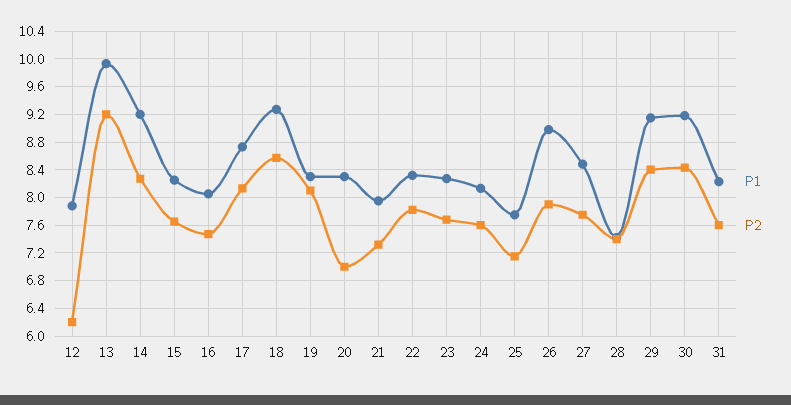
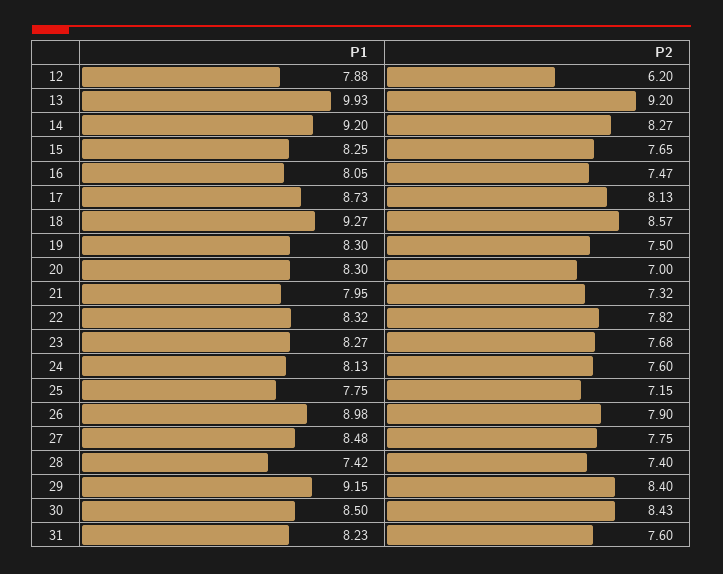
  {
    "P1": {
      "12": 7.88,
      "13": 9.93,
      "14": 9.2,
      "15": 8.25,
      "16": 8.05,
      "17": 8.73,
      "18": 9.27,
      "19": 8.3,
      "20": 8.3,
      "21": 7.95,
      "22": 8.32,
      "23": 8.27,
      "24": 8.13,
      "25": 7.75,
      "26": 8.98,
      "27": 8.48,
      "28": 7.42,
      "29": 9.15,
-     "30": 9.2,
+     "30": 8.5,
      "31": 8.23
    },
    "P2": {
      "12": 6.2,
      "13": 9.2,
      "14": 8.27,
      "15": 7.65,
      "16": 7.47,
      "17": 8.13,
      "18": 8.57,
-     "19": 8.1,
+     "19": 7.5,
      "20": 7,
      "21": 7.32,
      "22": 7.82,
      "23": 7.68,
      "24": 7.6,
      "25": 7.15,
      "26": 7.9,
      "27": 7.75,
      "28": 7.4,
      "29": 8.4,
      "30": 8.43,
      "31": 7.6
    }
  }

